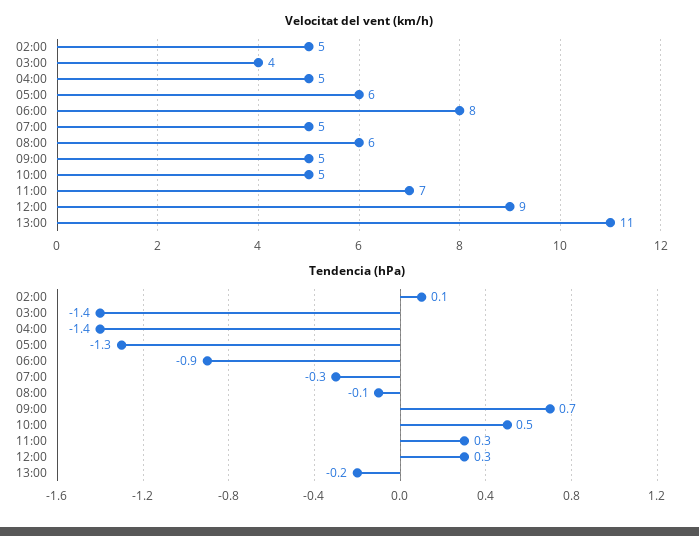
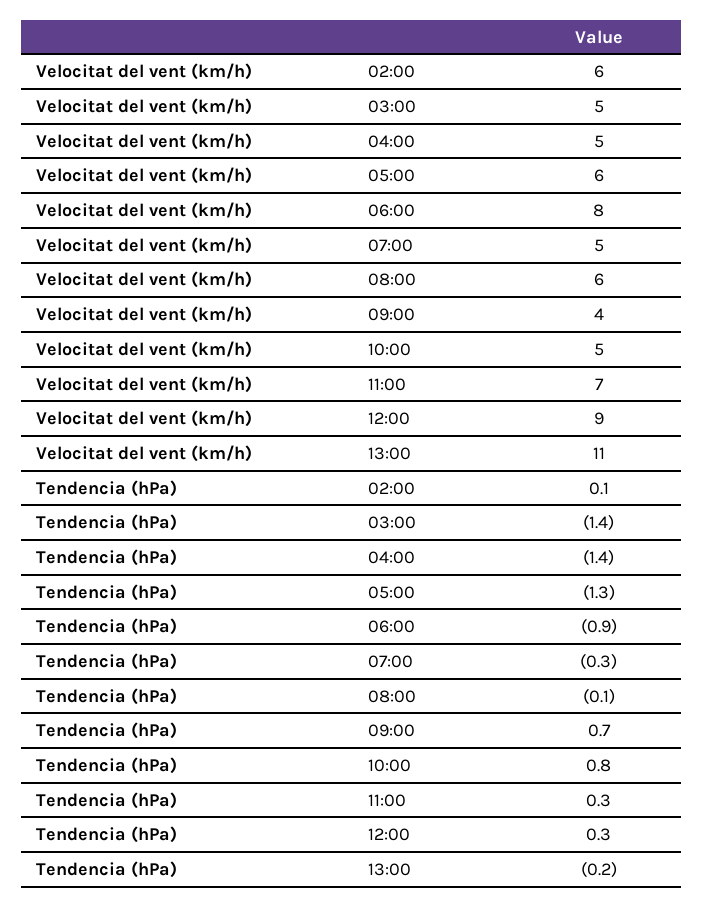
  {
    "Velocitat del vent (km/h)": {
-     "02:00": 5,
+     "02:00": 6,
-     "03:00": 4,
+     "03:00": 5,
      "04:00": 5,
      "05:00": 6,
      "06:00": 8,
      "07:00": 5,
      "08:00": 6,
-     "09:00": 5,
+     "09:00": 4,
      "10:00": 5,
      "11:00": 7,
      "12:00": 9,
      "13:00": 11
    },
    "Tendencia (hPa)": {
      "02:00": 0.1,
      "03:00": -1.4,
      "04:00": -1.4,
      "05:00": -1.3,
      "06:00": -0.9,
      "07:00": -0.3,
      "08:00": -0.1,
      "09:00": 0.7,
-     "10:00": 0.5,
+     "10:00": 0.8,
      "11:00": 0.3,
      "12:00": 0.3,
      "13:00": -0.2
    }
  }

